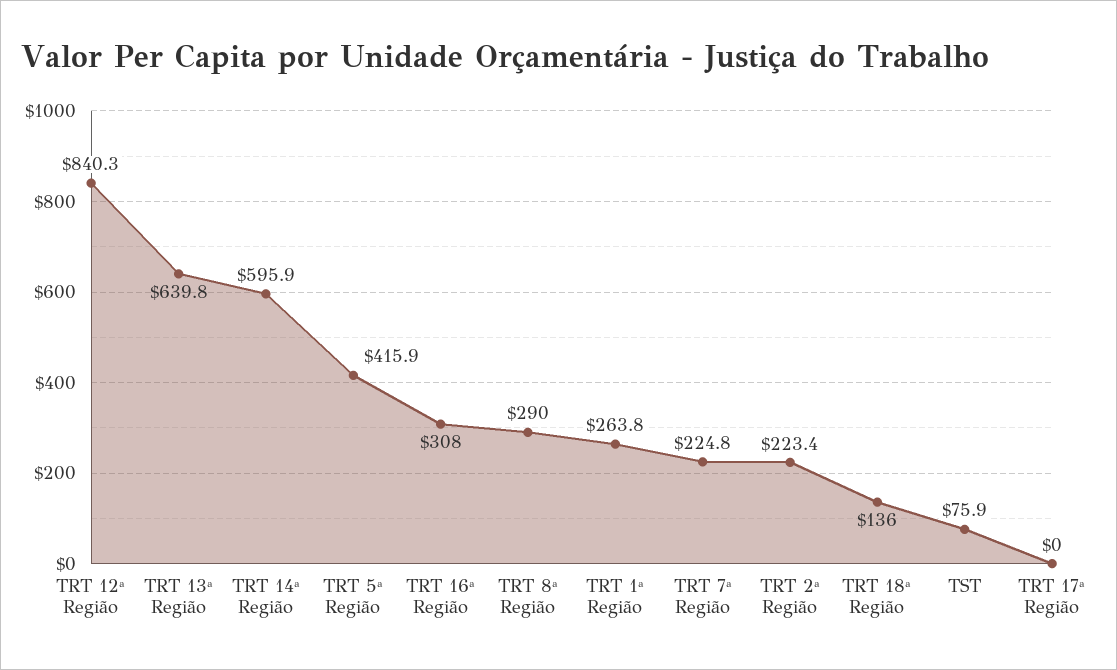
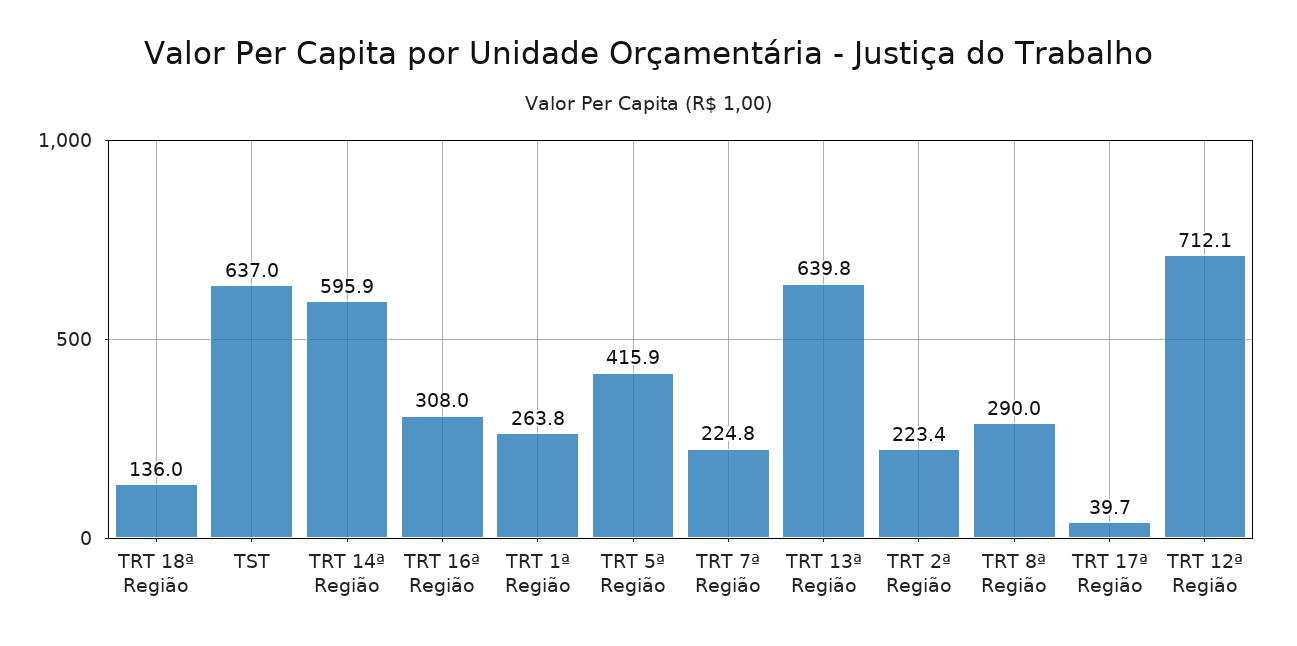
  {
-   "TRT 12ª Região": 840.3,
+   "TRT 12ª Região": 712.1,
    "TRT 13ª Região": 639.8,
    "TRT 14ª Região": 595.9,
    "TRT 5ª Região": 415.9,
    "TRT 16ª Região": 308,
    "TRT 8ª Região": 290,
    "TRT 1ª Região": 263.8,
    "TRT 7ª Região": 224.8,
    "TRT 2ª Região": 223.4,
    "TRT 18ª Região": 136,
-   "TST": 75.9,
+   "TST": 637,
-   "TRT 17ª Região": 0
+   "TRT 17ª Região": 39.7
  }

